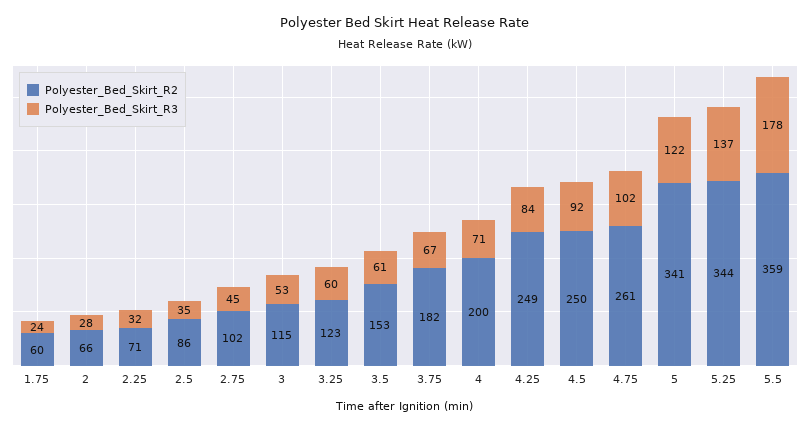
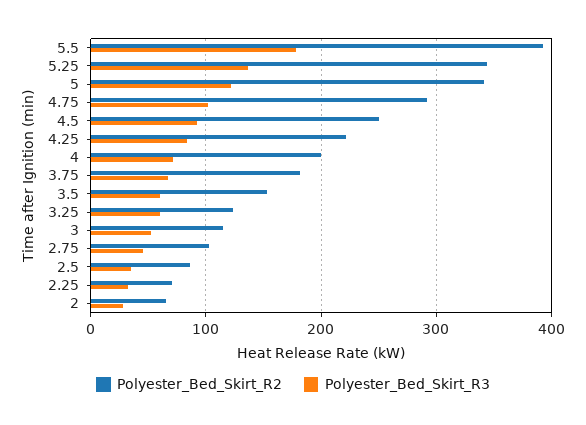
  {
    "Polyester_Bed_Skirt_R2": {
-     "1.75": 60,
      "2": 66,
      "2.25": 71,
      "2.5": 86,
      "2.75": 102,
      "3": 115,
      "3.25": 123,
      "3.5": 153,
      "3.75": 182,
      "4": 200,
-     "4.25": 249,
+     "4.25": 220,
      "4.5": 250,
-     "4.75": 261,
+     "4.75": 290,
      "5": 341,
      "5.25": 344,
-     "5.5": 359
+     "5.5": 390
    },
    "Polyester_Bed_Skirt_R3": {
-     "1.75": 24,
      "2": 28,
      "2.25": 32,
      "2.5": 35,
      "2.75": 45,
      "3": 53,
      "3.25": 60,
      "3.5": 61,
      "3.75": 67,
      "4": 71,
      "4.25": 84,
      "4.5": 92,
      "4.75": 102,
      "5": 122,
      "5.25": 137,
      "5.5": 178
    }
  }

